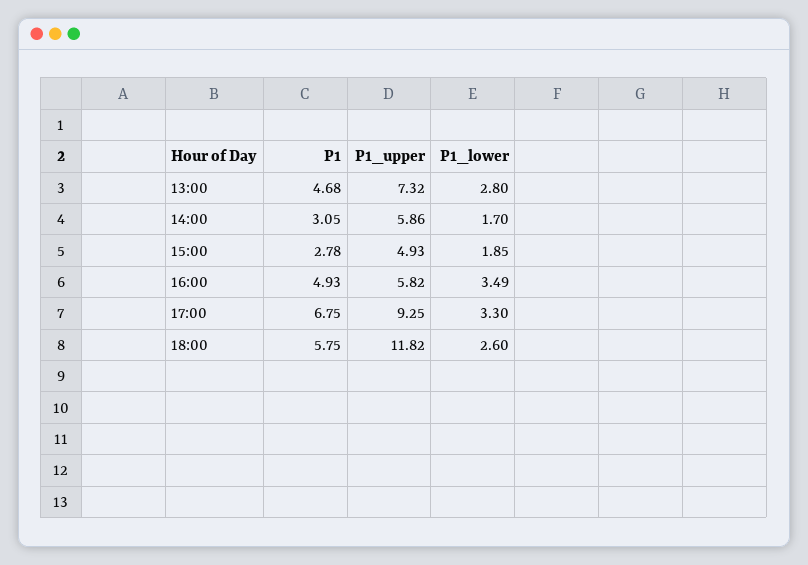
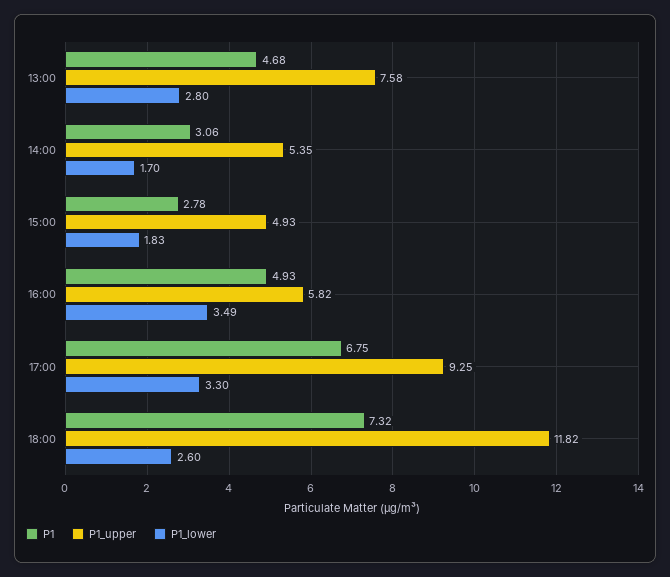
  {
    "P1": {
      "13:00": 4.68,
-     "14:00": 3.05,
+     "14:00": 3.06,
      "15:00": 2.78,
      "16:00": 4.93,
      "17:00": 6.75,
-     "18:00": 5.75
+     "18:00": 7.32
    },
    "P1_upper": {
-     "13:00": 7.32,
+     "13:00": 7.58,
-     "14:00": 5.86,
+     "14:00": 5.35,
      "15:00": 4.93,
      "16:00": 5.82,
      "17:00": 9.25,
      "18:00": 11.82
    },
    "P1_lower": {
      "13:00": 2.8,
      "14:00": 1.7,
-     "15:00": 1.85,
+     "15:00": 1.83,
      "16:00": 3.49,
      "17:00": 3.3,
      "18:00": 2.6
    }
  }

